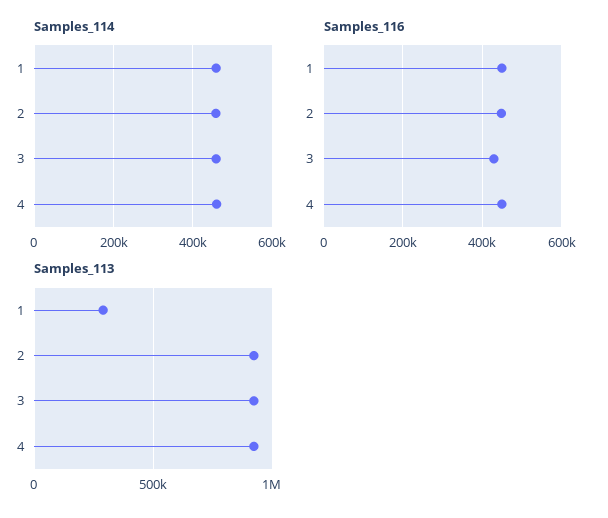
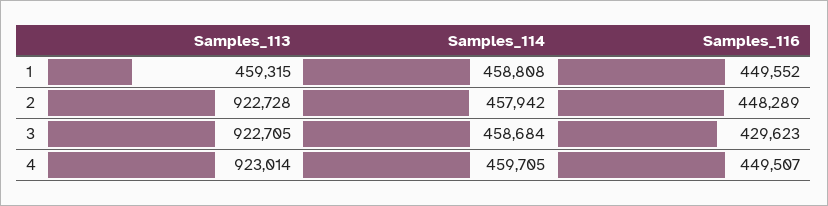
  {
    "Samples_114": {
      "1": 458808,
      "2": 457942,
      "3": 458684,
      "4": 459705
    },
    "Samples_116": {
      "1": 449552,
      "2": 448289,
      "3": 429623,
      "4": 449507
    },
    "Samples_113": {
-     "1": 300000,
+     "1": 459315,
      "2": 922728,
      "3": 922705,
      "4": 923014
    }
  }

